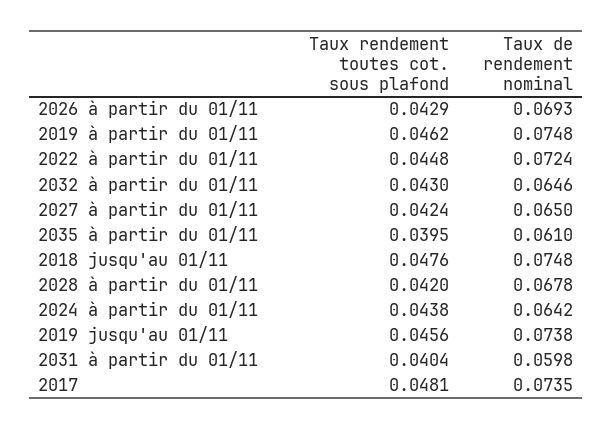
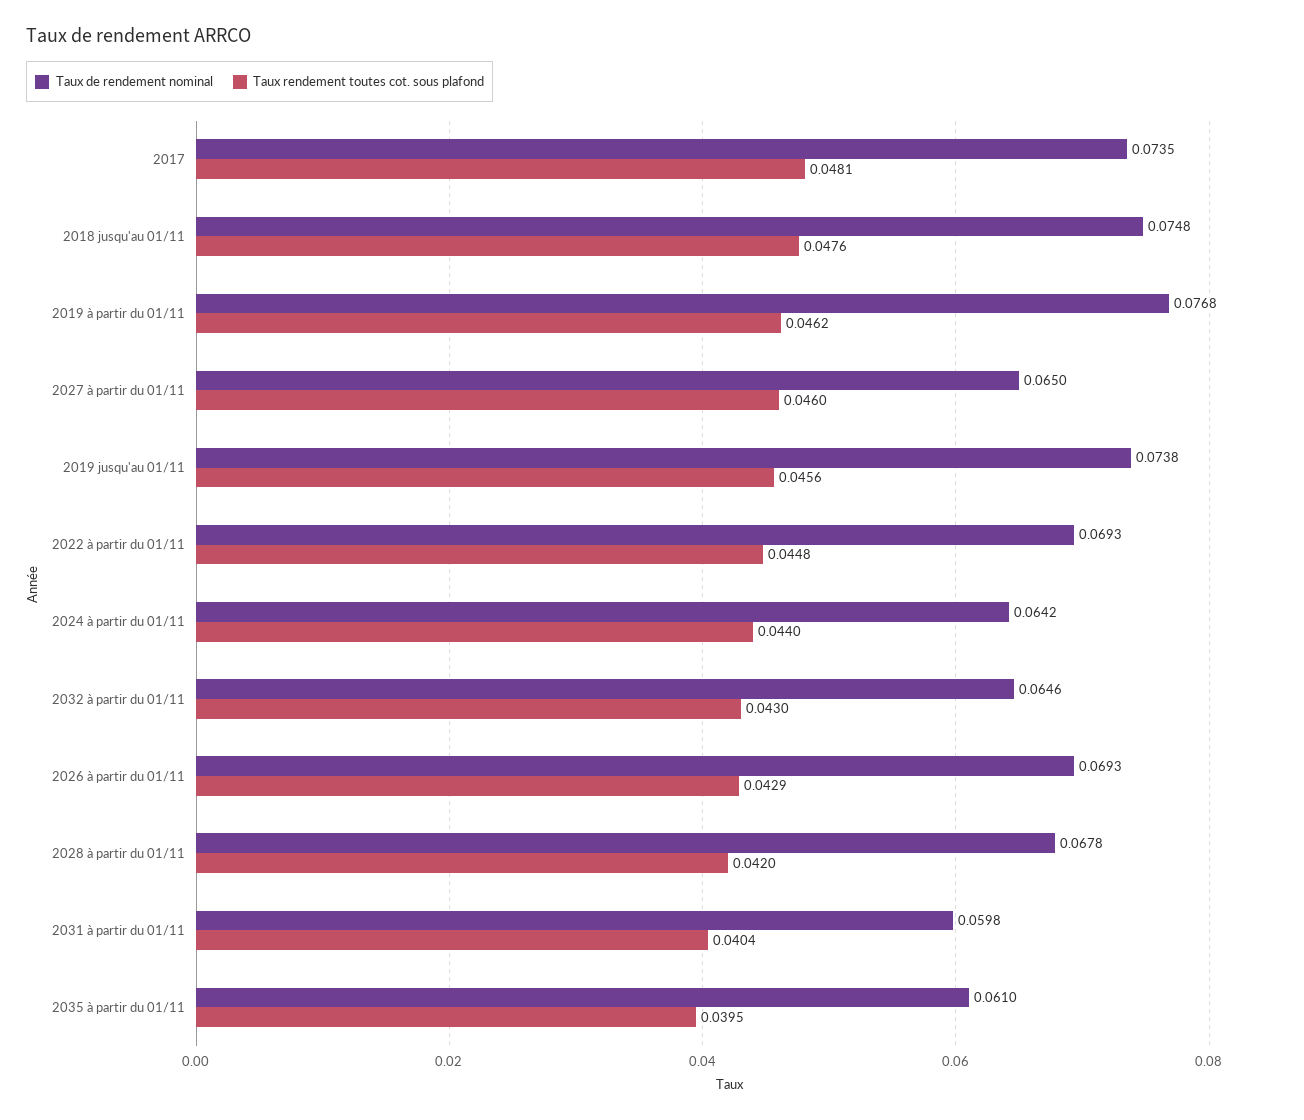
  {
    "Taux rendement toutes cot. sous plafond": {
      "2026 à partir du 01/11": 0.0429,
      "2019 à partir du 01/11": 0.0462,
      "2022 à partir du 01/11": 0.0448,
      "2032 à partir du 01/11": 0.043,
-     "2027 à partir du 01/11": 0.0424,
+     "2027 à partir du 01/11": 0.046,
      "2035 à partir du 01/11": 0.0395,
      "2018 jusqu'au 01/11": 0.0476,
      "2028 à partir du 01/11": 0.042,
-     "2024 à partir du 01/11": 0.0438,
+     "2024 à partir du 01/11": 0.044,
      "2019 jusqu'au 01/11": 0.0456,
      "2031 à partir du 01/11": 0.0404,
      "2017": 0.0481
    },
    "Taux de rendement nominal": {
      "2026 à partir du 01/11": 0.0693,
-     "2019 à partir du 01/11": 0.0748,
+     "2019 à partir du 01/11": 0.0768,
-     "2022 à partir du 01/11": 0.0724,
+     "2022 à partir du 01/11": 0.0693,
      "2032 à partir du 01/11": 0.0646,
      "2027 à partir du 01/11": 0.065,
      "2035 à partir du 01/11": 0.061,
      "2018 jusqu'au 01/11": 0.0748,
      "2028 à partir du 01/11": 0.0678,
      "2024 à partir du 01/11": 0.0642,
      "2019 jusqu'au 01/11": 0.0738,
      "2031 à partir du 01/11": 0.0598,
      "2017": 0.0735
    }
  }

